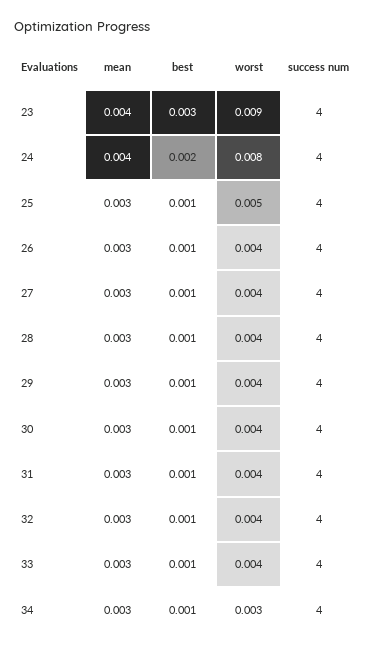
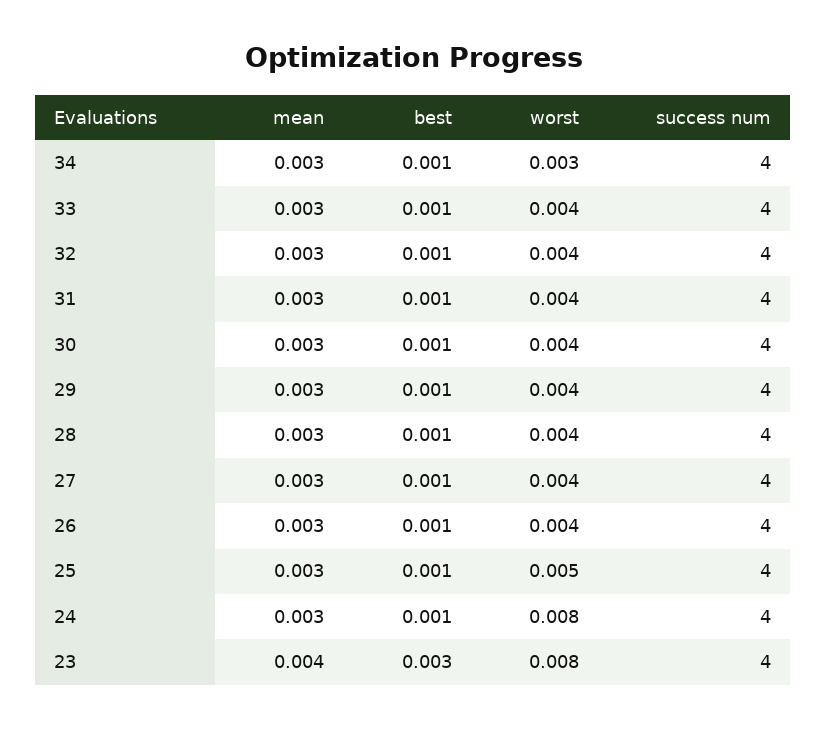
  {
    "mean": {
      "23": 0.004,
-     "24": 0.004,
+     "24": 0.003,
      "25": 0.003,
      "26": 0.003,
      "27": 0.003,
      "28": 0.003,
      "29": 0.003,
      "30": 0.003,
      "31": 0.003,
      "32": 0.003,
      "33": 0.003,
      "34": 0.003
    },
    "best": {
      "23": 0.003,
-     "24": 0.002,
+     "24": 0.001,
      "25": 0.001,
      "26": 0.001,
      "27": 0.001,
      "28": 0.001,
      "29": 0.001,
      "30": 0.001,
      "31": 0.001,
      "32": 0.001,
      "33": 0.001,
      "34": 0.001
    },
    "worst": {
-     "23": 0.009,
+     "23": 0.008,
      "24": 0.008,
      "25": 0.005,
      "26": 0.004,
      "27": 0.004,
      "28": 0.004,
      "29": 0.004,
      "30": 0.004,
      "31": 0.004,
      "32": 0.004,
      "33": 0.004,
      "34": 0.003
    },
    "success num": {
      "23": 4,
      "24": 4,
      "25": 4,
      "26": 4,
      "27": 4,
      "28": 4,
      "29": 4,
      "30": 4,
      "31": 4,
      "32": 4,
      "33": 4,
      "34": 4
    }
  }

